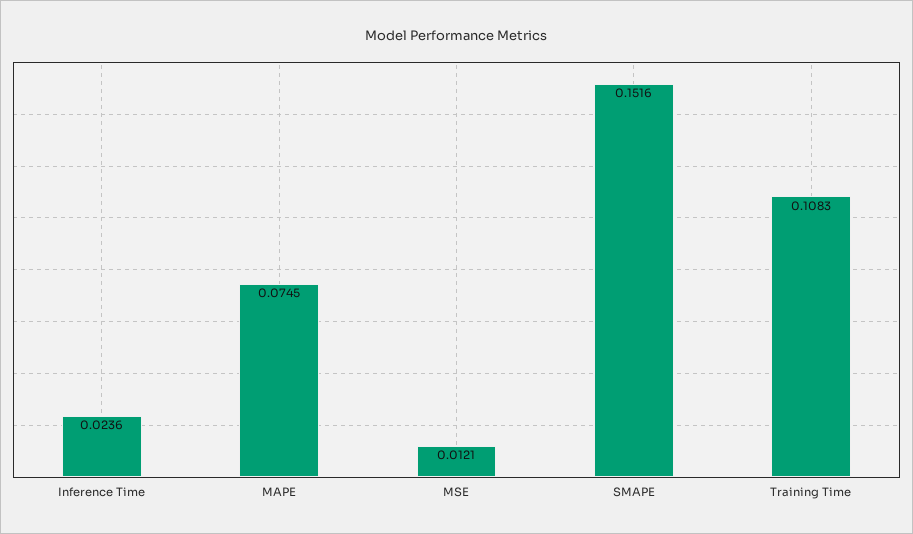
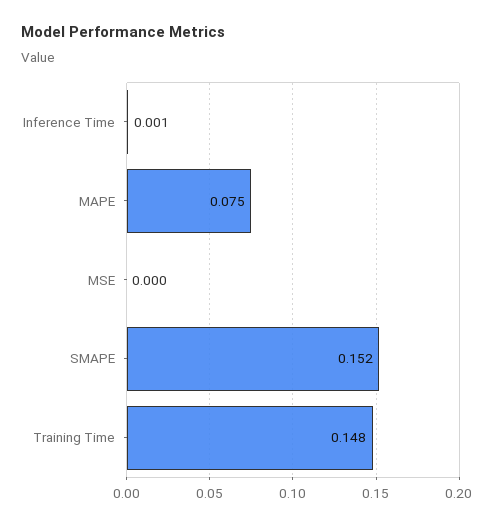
  {
-   "Inference Time": 0.0236,
+   "Inference Time": 0.001,
    "MAPE": 0.0745,
-   "MSE": 0.0121,
+   "MSE": 0,
    "SMAPE": 0.1516,
-   "Training Time": 0.1083
+   "Training Time": 0.148
  }

